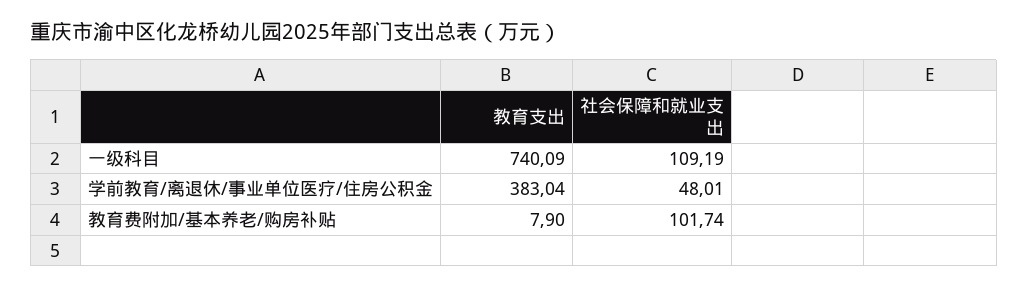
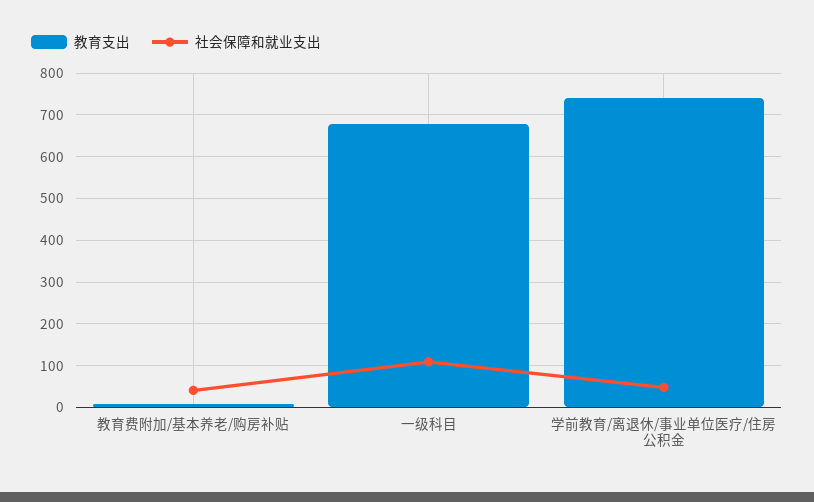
  {
    "教育支出": {
-     "一级科目": 740.09,
+     "一级科目": 680,
-     "学前教育/离退休/事业单位医疗/住房公积金": 383.04,
+     "学前教育/离退休/事业单位医疗/住房公积金": 740,
      "教育费附加/基本养老/购房补贴": 7.9
    },
    "社会保障和就业支出": {
      "一级科目": 109.19,
      "学前教育/离退休/事业单位医疗/住房公积金": 48.01,
-     "教育费附加/基本养老/购房补贴": 101.74
+     "教育费附加/基本养老/购房补贴": 40
    }
  }

